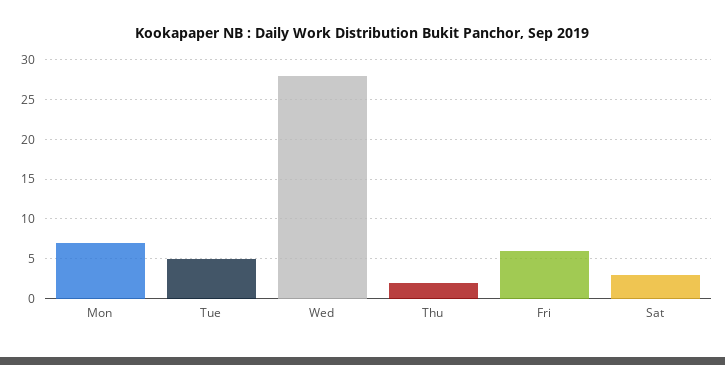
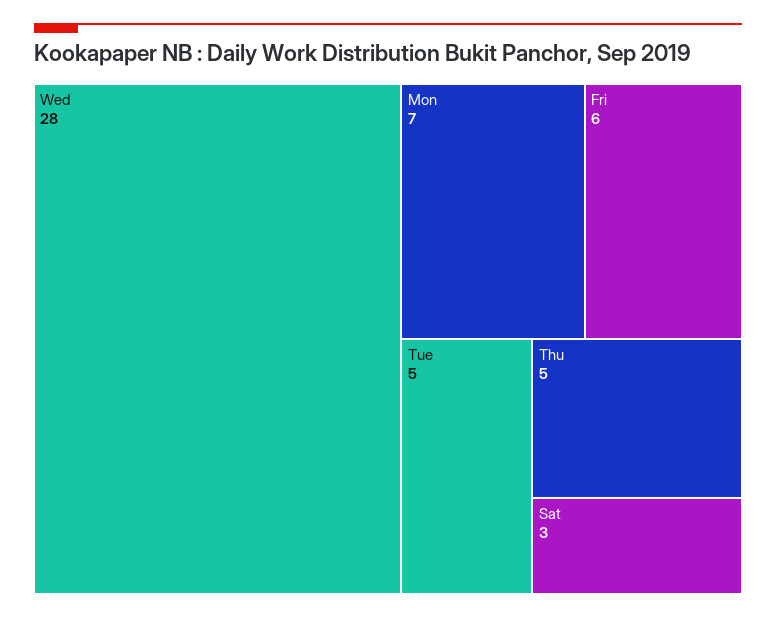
  {
    "Mon": 7,
    "Tue": 5,
    "Wed": 28,
-   "Thu": 2,
+   "Thu": 5,
    "Fri": 6,
    "Sat": 3
  }

